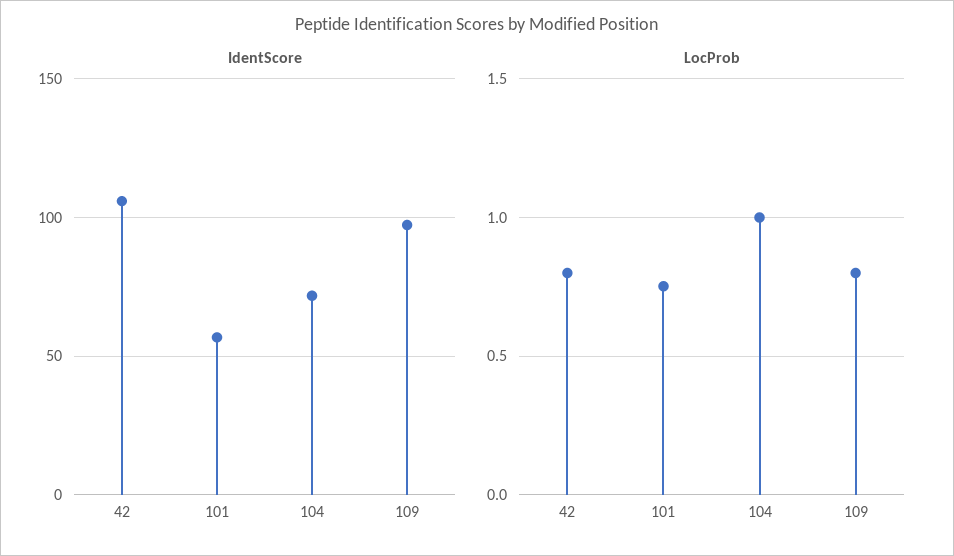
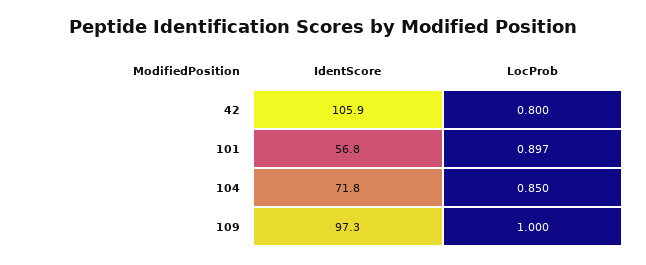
  {
    "IdentScore": {
      "42": 105.9,
      "101": 56.8,
      "104": 71.8,
      "109": 97.3
    },
    "LocProb": {
      "42": 0.8,
-     "101": 0.75,
+     "101": 0.897,
-     "104": 1,
+     "104": 0.85,
-     "109": 0.8
+     "109": 1
    }
  }

